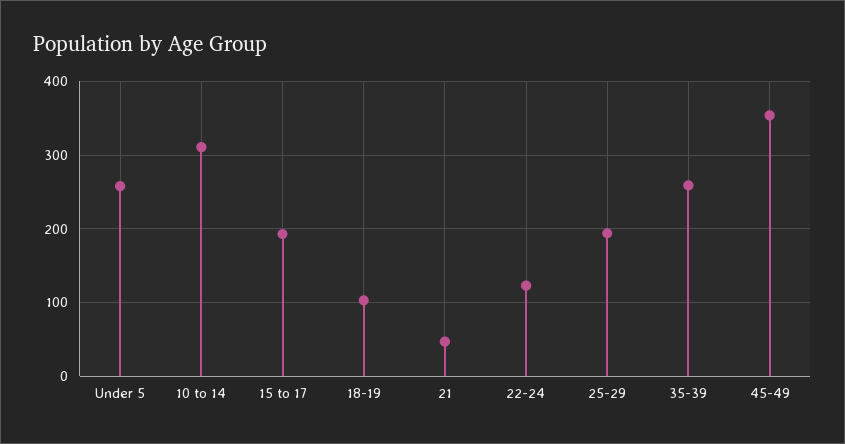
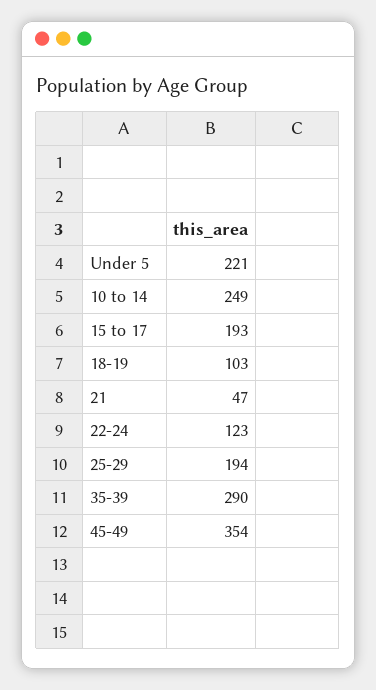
  {
-   "Under 5": 260,
+   "Under 5": 221,
-   "10 to 14": 310,
+   "10 to 14": 249,
    "15 to 17": 193,
    "18-19": 103,
    "21": 47,
    "22-24": 123,
    "25-29": 194,
-   "35-39": 260,
+   "35-39": 290,
    "45-49": 354
  }

